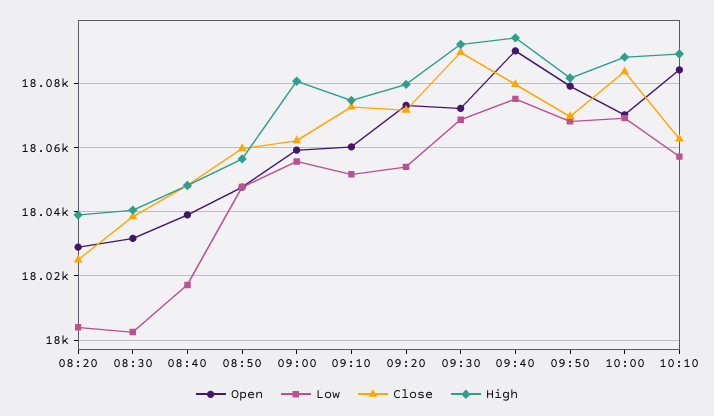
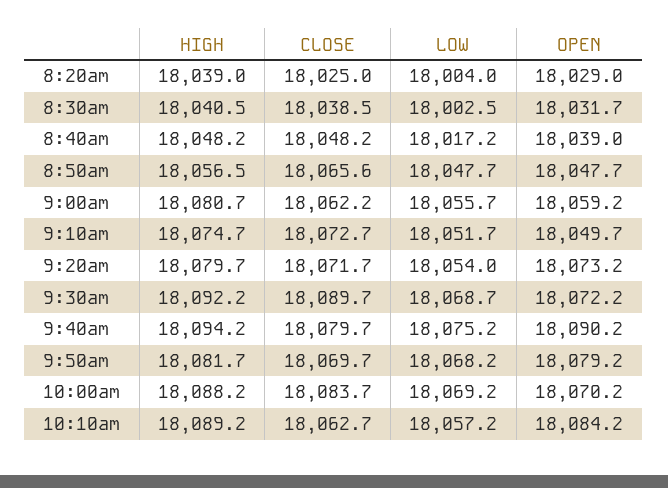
  {
    "Open": {
      "08:20": 18029,
      "08:30": 18031.7,
      "08:40": 18039,
      "08:50": 18047.7,
      "09:00": 18059.2,
-     "09:10": 18060,
+     "09:10": 18049.7,
      "09:20": 18073.2,
      "09:30": 18072.2,
      "09:40": 18090.2,
      "09:50": 18079.2,
      "10:00": 18070.2,
      "10:10": 18084.2
    },
    "Low": {
      "08:20": 18004,
      "08:30": 18002.5,
      "08:40": 18017.2,
      "08:50": 18047.7,
      "09:00": 18055.7,
      "09:10": 18051.7,
      "09:20": 18054,
      "09:30": 18068.7,
      "09:40": 18075.2,
      "09:50": 18068.2,
      "10:00": 18069.2,
      "10:10": 18057.2
    },
    "Close": {
      "08:20": 18025,
      "08:30": 18038.5,
      "08:40": 18048.2,
-     "08:50": 18060,
+     "08:50": 18065.6,
      "09:00": 18062.2,
      "09:10": 18072.7,
      "09:20": 18071.7,
      "09:30": 18089.7,
      "09:40": 18079.7,
      "09:50": 18069.7,
      "10:00": 18083.7,
      "10:10": 18062.7
    },
    "High": {
      "08:20": 18039,
      "08:30": 18040.5,
      "08:40": 18048.2,
      "08:50": 18056.5,
      "09:00": 18080.7,
      "09:10": 18074.7,
      "09:20": 18079.7,
      "09:30": 18092.2,
      "09:40": 18094.2,
      "09:50": 18081.7,
      "10:00": 18088.2,
      "10:10": 18089.2
    }
  }

